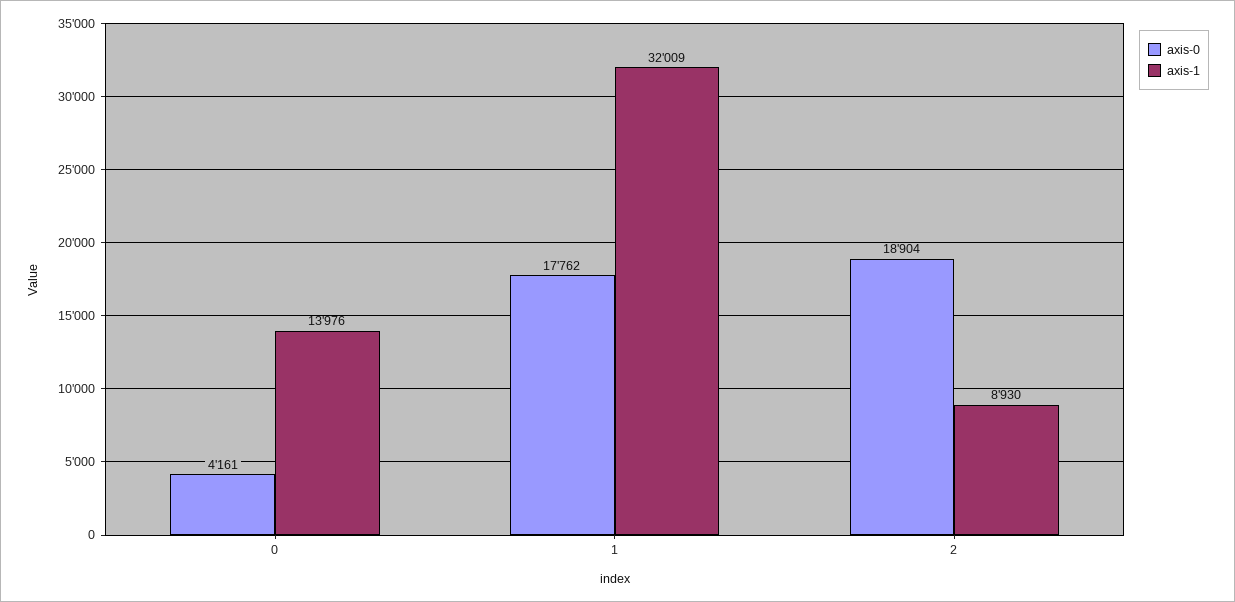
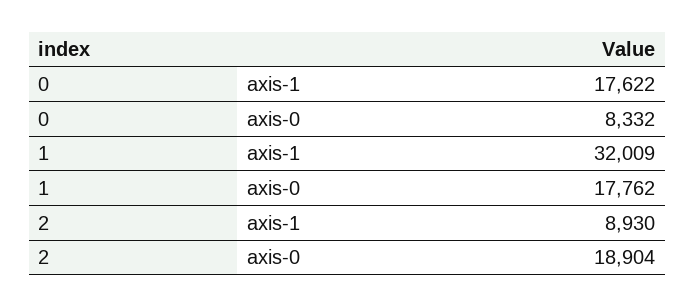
  {
    "axis-0": {
-     "0": 4161,
+     "0": 8332,
      "1": 17762,
      "2": 18904
    },
    "axis-1": {
-     "0": 13976,
+     "0": 17622,
      "1": 32009,
      "2": 8930
    }
  }

